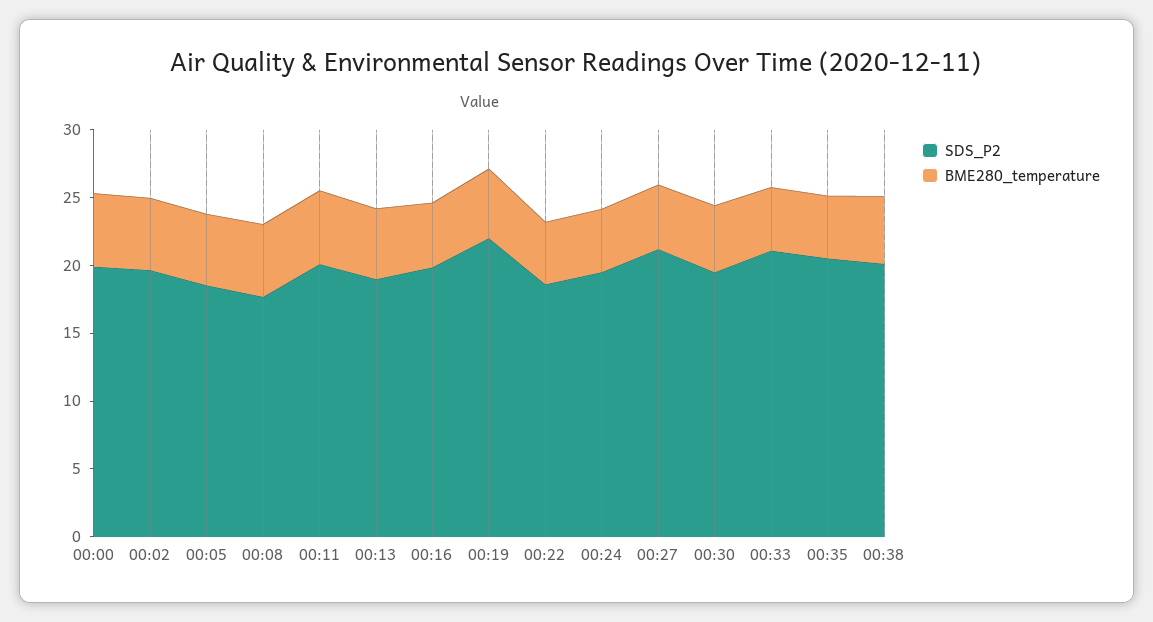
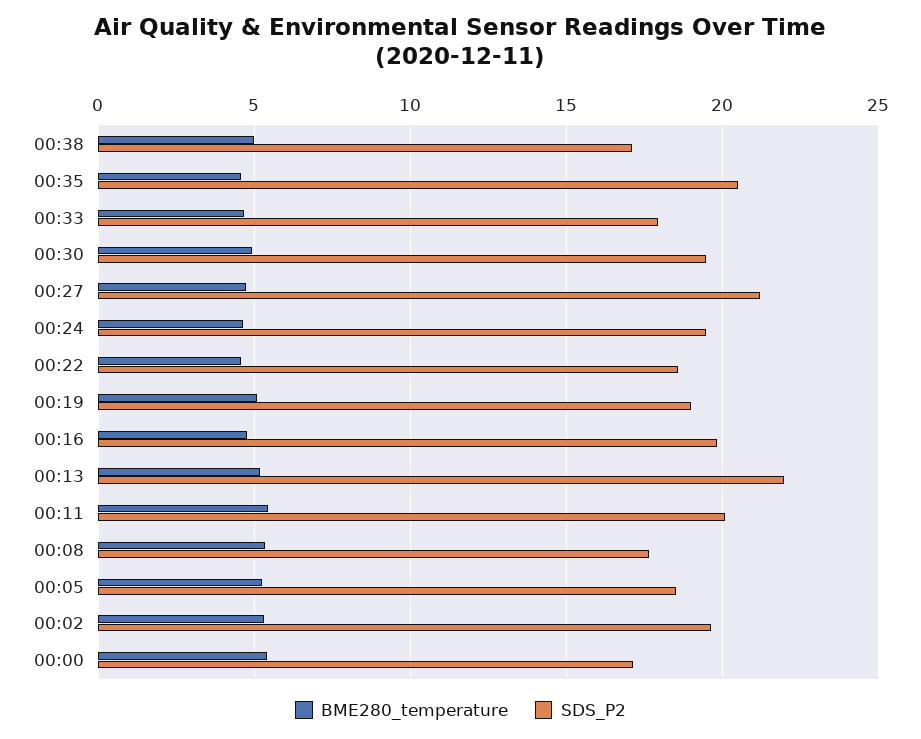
  {
    "SDS_P2": {
-     "00:00": 20,
+     "00:00": 17,
      "00:02": 19.5,
      "00:05": 18.5,
      "00:08": 17.5,
      "00:11": 20,
-     "00:13": 19,
+     "00:13": 22,
      "00:16": 20,
-     "00:19": 22,
+     "00:19": 19,
      "00:22": 18.5,
      "00:24": 19.5,
      "00:27": 21,
      "00:30": 19.5,
-     "00:33": 21,
+     "00:33": 18,
      "00:35": 20.5,
-     "00:38": 20
+     "00:38": 17
    },
    "BME280_temperature": {
      "00:00": 5.5,
      "00:02": 5.5,
      "00:05": 5.5,
      "00:08": 5.5,
      "00:11": 5.5,
      "00:13": 5,
      "00:16": 5,
      "00:19": 5,
      "00:22": 4.5,
      "00:24": 4.5,
      "00:27": 4.5,
      "00:30": 5,
      "00:33": 4.5,
      "00:35": 4.5,
      "00:38": 5
    }
  }

